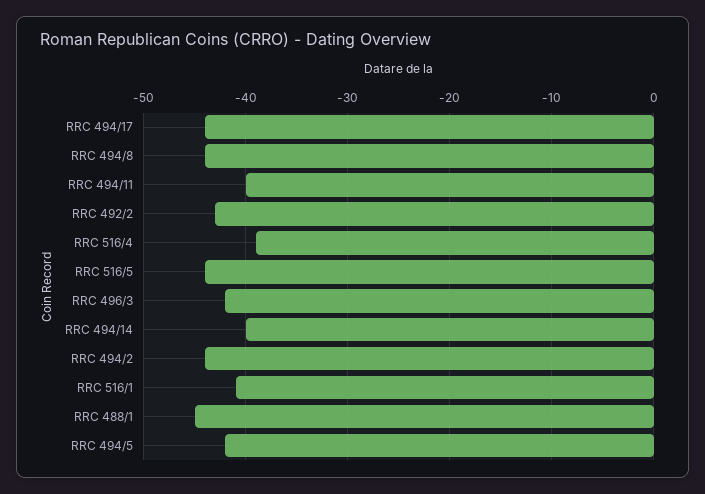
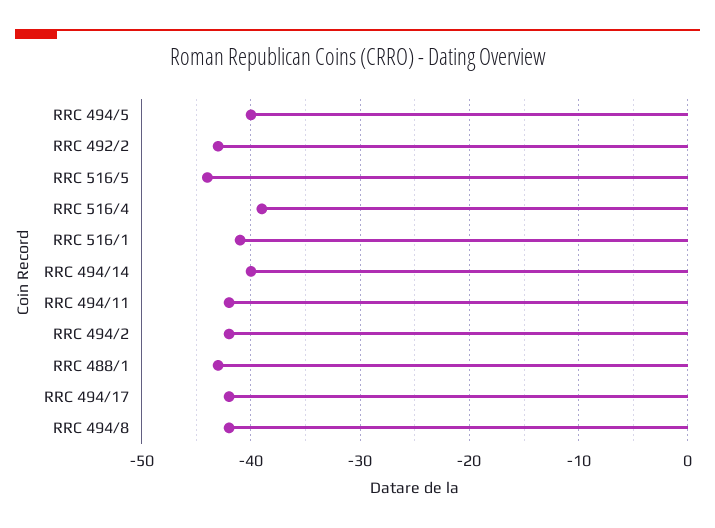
  {
-   "RRC 494/17": -44,
+   "RRC 494/17": -42,
-   "RRC 494/8": -44,
+   "RRC 494/8": -42,
-   "RRC 494/11": -40,
+   "RRC 494/11": -42,
    "RRC 492/2": -43,
    "RRC 516/4": -39,
    "RRC 516/5": -44,
-   "RRC 496/3": -42,
    "RRC 494/14": -40,
-   "RRC 494/2": -44,
+   "RRC 494/2": -42,
    "RRC 516/1": -41,
-   "RRC 488/1": -45,
+   "RRC 488/1": -43,
-   "RRC 494/5": -42
+   "RRC 494/5": -40
  }

